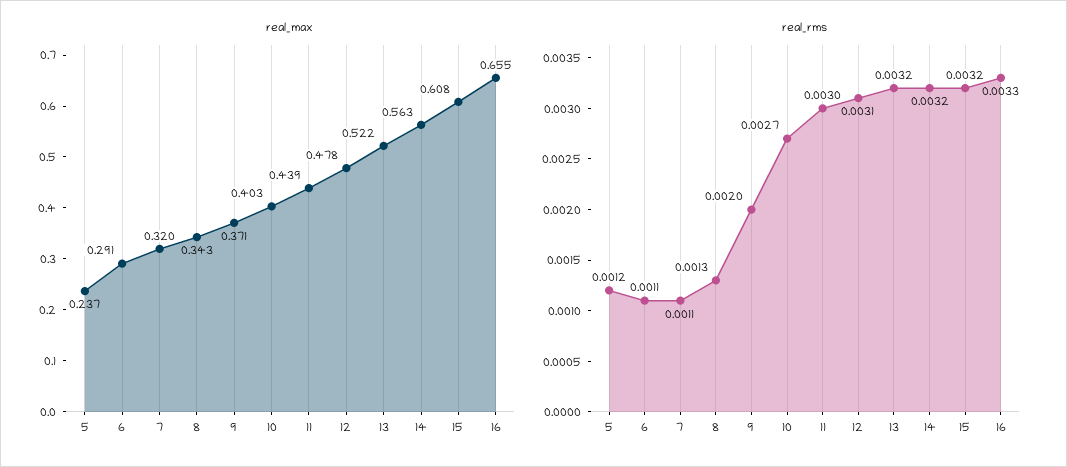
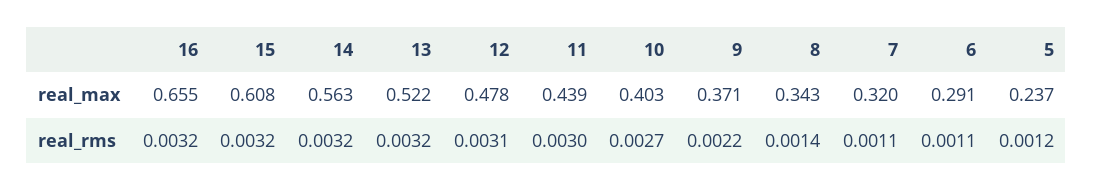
  {
    "real_max": {
      "5": 0.237,
      "6": 0.291,
      "7": 0.32,
      "8": 0.343,
      "9": 0.371,
      "10": 0.403,
      "11": 0.439,
      "12": 0.478,
      "13": 0.522,
      "14": 0.563,
      "15": 0.608,
      "16": 0.655
    },
    "real_rms": {
      "5": 0.0012,
      "6": 0.0011,
      "7": 0.0011,
-     "8": 0.0013,
+     "8": 0.0014,
-     "9": 0.002,
+     "9": 0.0022,
      "10": 0.0027,
      "11": 0.003,
      "12": 0.0031,
      "13": 0.0032,
      "14": 0.0032,
      "15": 0.0032,
-     "16": 0.0033
+     "16": 0.0032
    }
  }

